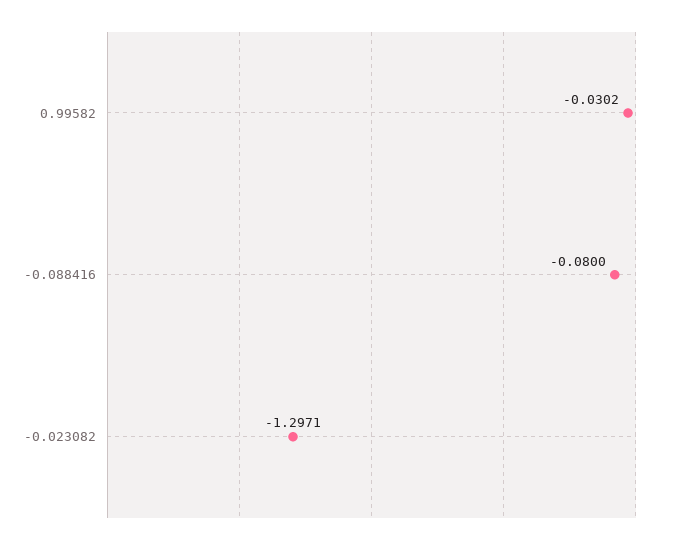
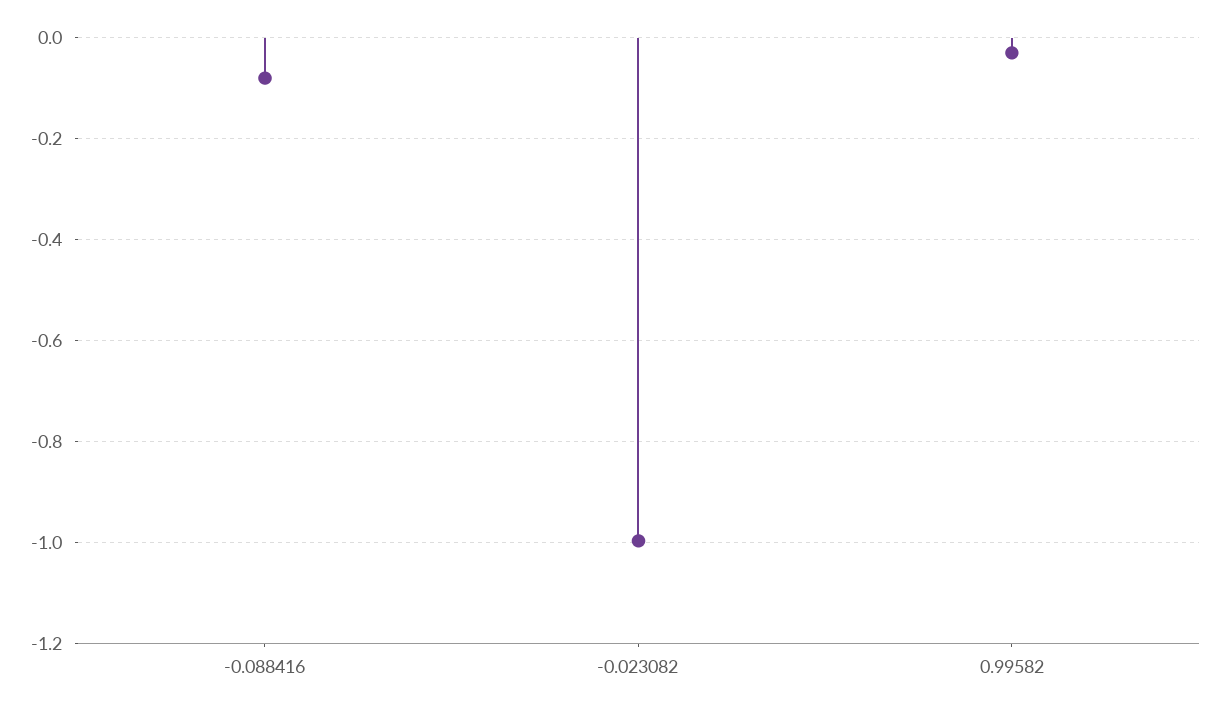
  {
    "0.99582": -0.0302,
    "-0.088416": -0.08,
-   "-0.023082": -1.2971
+   "-0.023082": -1
  }

